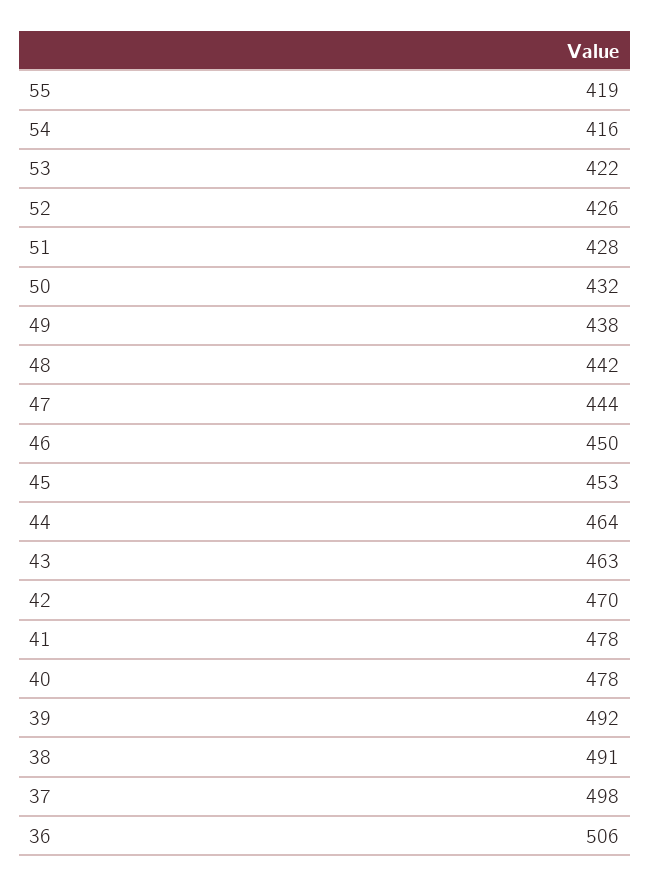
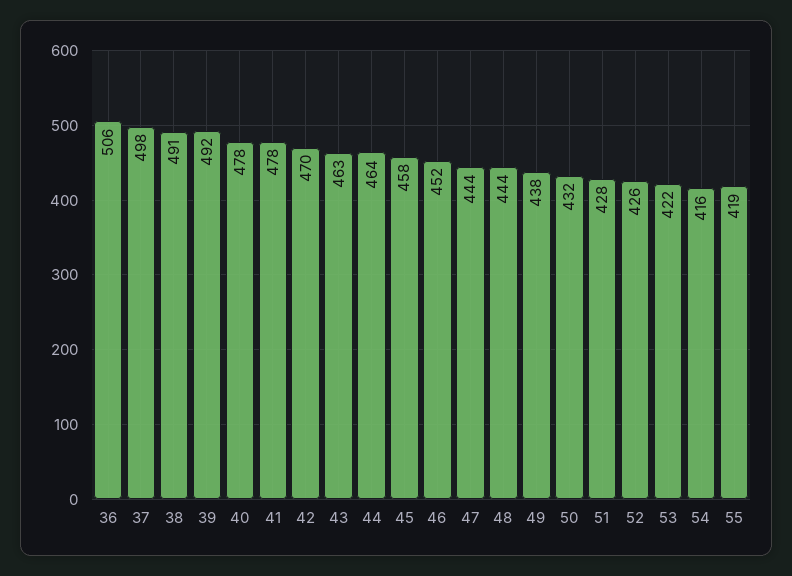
  {
    "55": 419,
    "54": 416,
    "53": 422,
    "52": 426,
    "51": 428,
    "50": 432,
    "49": 438,
-   "48": 442,
+   "48": 444,
    "47": 444,
-   "46": 450,
+   "46": 452,
-   "45": 453,
+   "45": 458,
    "44": 464,
    "43": 463,
    "42": 470,
    "41": 478,
    "40": 478,
    "39": 492,
    "38": 491,
    "37": 498,
    "36": 506
  }

